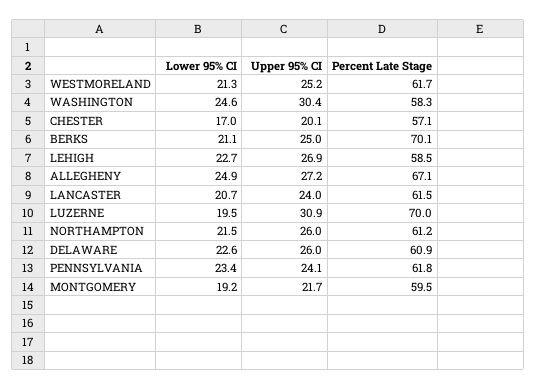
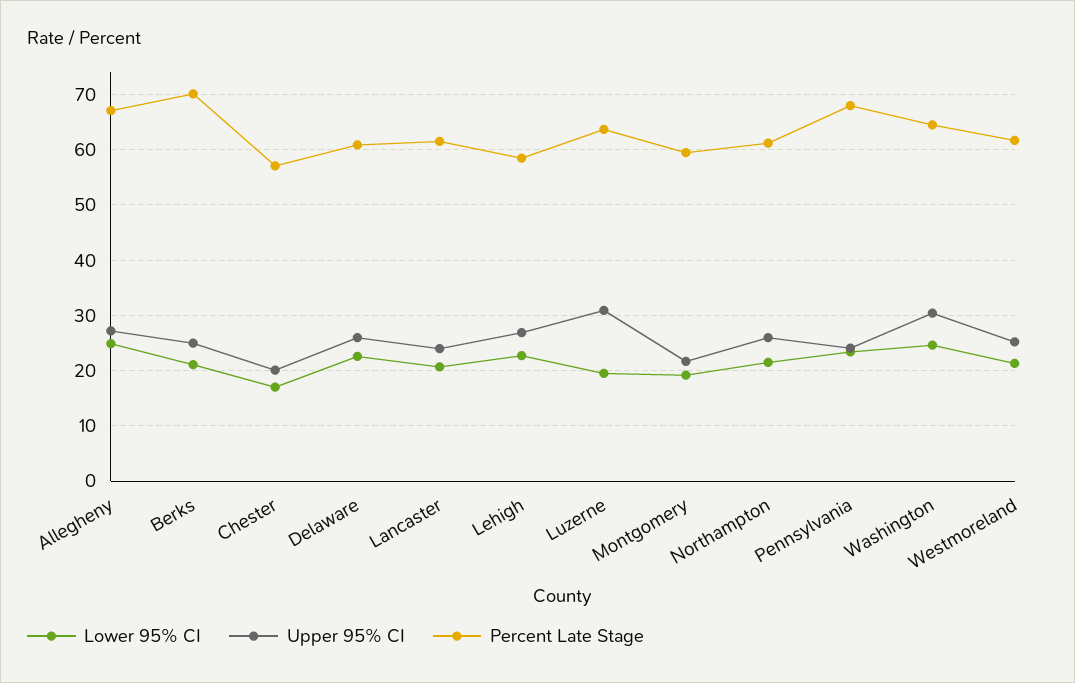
  {
    "Lower 95% CI": {
      "WESTMORELAND": 21.3,
      "WASHINGTON": 24.6,
      "CHESTER": 17,
      "BERKS": 21.1,
      "LEHIGH": 22.7,
      "ALLEGHENY": 24.9,
      "LANCASTER": 20.7,
      "LUZERNE": 19.5,
      "NORTHAMPTON": 21.5,
      "DELAWARE": 22.6,
      "PENNSYLVANIA": 23.4,
      "MONTGOMERY": 19.2
    },
    "Upper 95% CI": {
      "WESTMORELAND": 25.2,
      "WASHINGTON": 30.4,
      "CHESTER": 20.1,
      "BERKS": 25,
      "LEHIGH": 26.9,
      "ALLEGHENY": 27.2,
      "LANCASTER": 24,
      "LUZERNE": 30.9,
      "NORTHAMPTON": 26,
      "DELAWARE": 26,
      "PENNSYLVANIA": 24.1,
      "MONTGOMERY": 21.7
    },
    "Percent Late Stage": {
      "WESTMORELAND": 61.7,
-     "WASHINGTON": 58.3,
+     "WASHINGTON": 64,
      "CHESTER": 57.1,
      "BERKS": 70.1,
      "LEHIGH": 58.5,
      "ALLEGHENY": 67.1,
      "LANCASTER": 61.5,
-     "LUZERNE": 70,
+     "LUZERNE": 64,
      "NORTHAMPTON": 61.2,
      "DELAWARE": 60.9,
-     "PENNSYLVANIA": 61.8,
+     "PENNSYLVANIA": 68,
      "MONTGOMERY": 59.5
    }
  }

